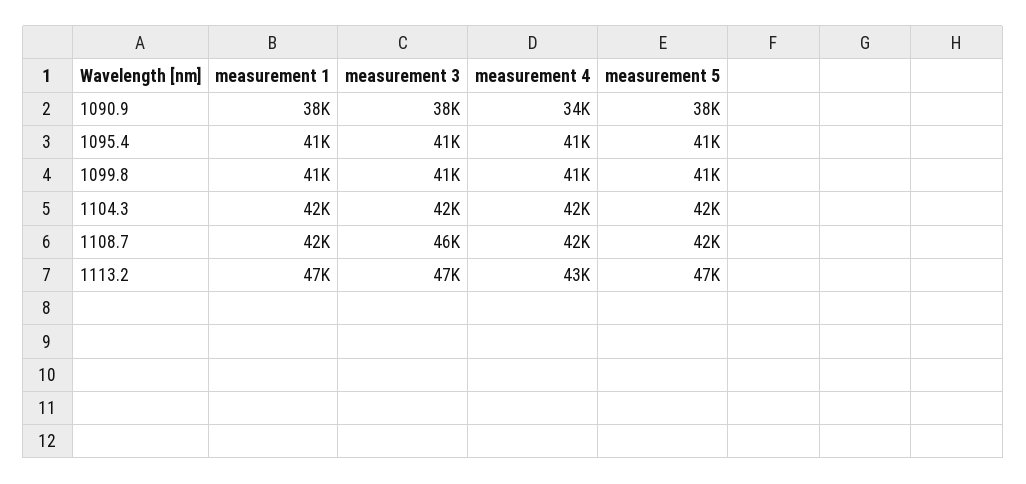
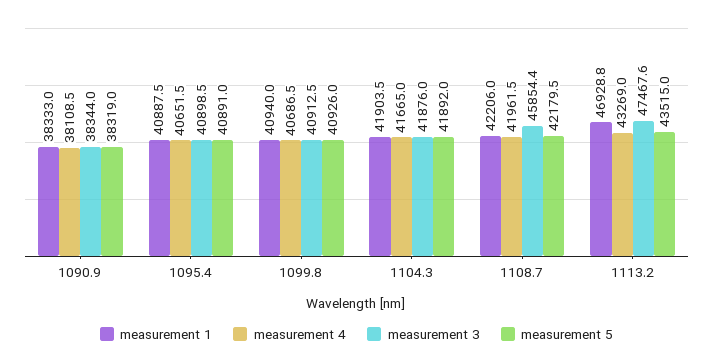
  {
    "measurement 1": {
      "1090.9": 38333,
      "1095.4": 40887.5,
      "1099.8": 40940,
      "1104.3": 41903.5,
      "1108.7": 42206,
      "1113.2": 46928.8
    },
    "measurement 3": {
      "1090.9": 38344,
      "1095.4": 40898.5,
      "1099.8": 40912.5,
      "1104.3": 41876,
      "1108.7": 45854.4,
      "1113.2": 47467.6
    },
    "measurement 4": {
-     "1090.9": 34000,
+     "1090.9": 38108.5,
      "1095.4": 40651.5,
      "1099.8": 40686.5,
      "1104.3": 41665,
      "1108.7": 41961.5,
      "1113.2": 43269
    },
    "measurement 5": {
      "1090.9": 38319,
      "1095.4": 40891,
      "1099.8": 40926,
      "1104.3": 41892,
      "1108.7": 42179.5,
-     "1113.2": 47000
+     "1113.2": 43515
    }
  }

